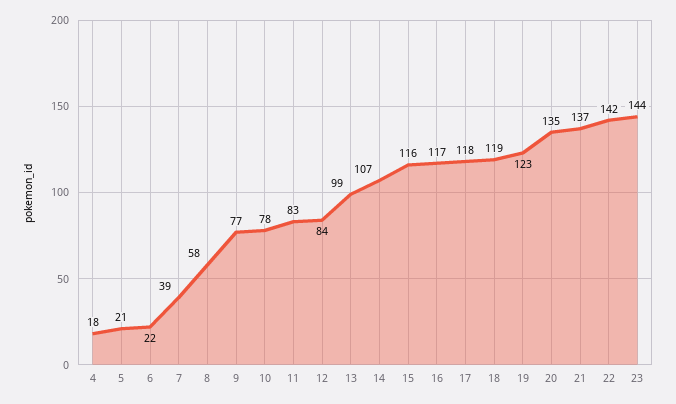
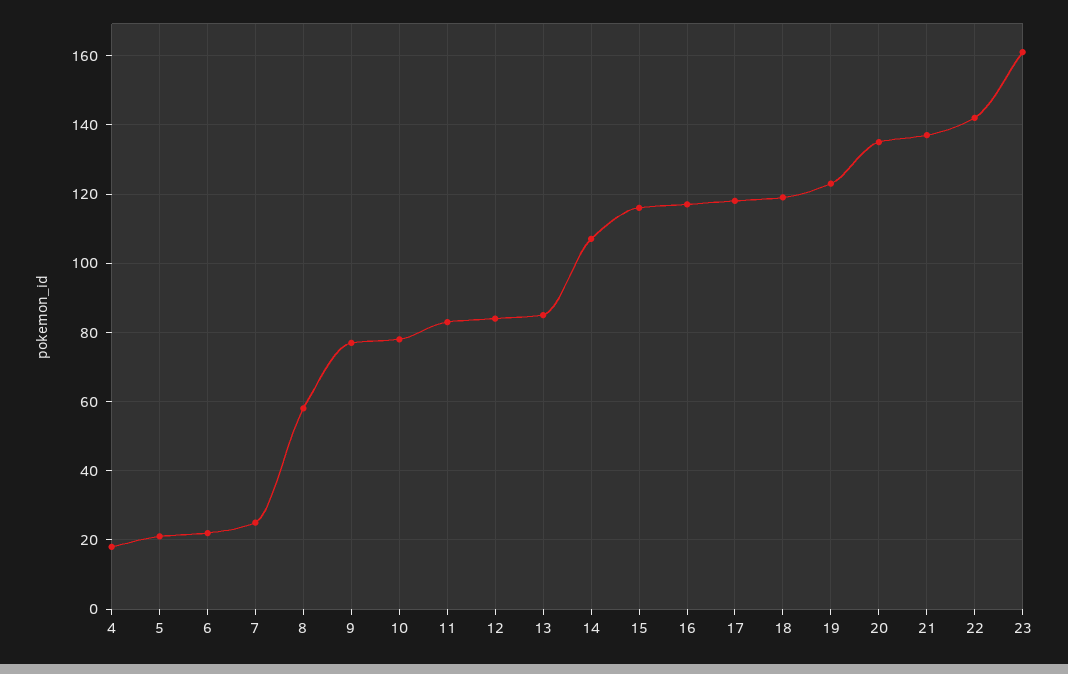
  {
    "4": 18,
    "5": 21,
    "6": 22,
-   "7": 39,
+   "7": 25,
    "8": 58,
    "9": 77,
    "10": 78,
    "11": 83,
    "12": 84,
-   "13": 99,
+   "13": 85,
    "14": 107,
    "15": 116,
    "16": 117,
    "17": 118,
    "18": 119,
    "19": 123,
    "20": 135,
    "21": 137,
    "22": 142,
-   "23": 144
+   "23": 160
  }

